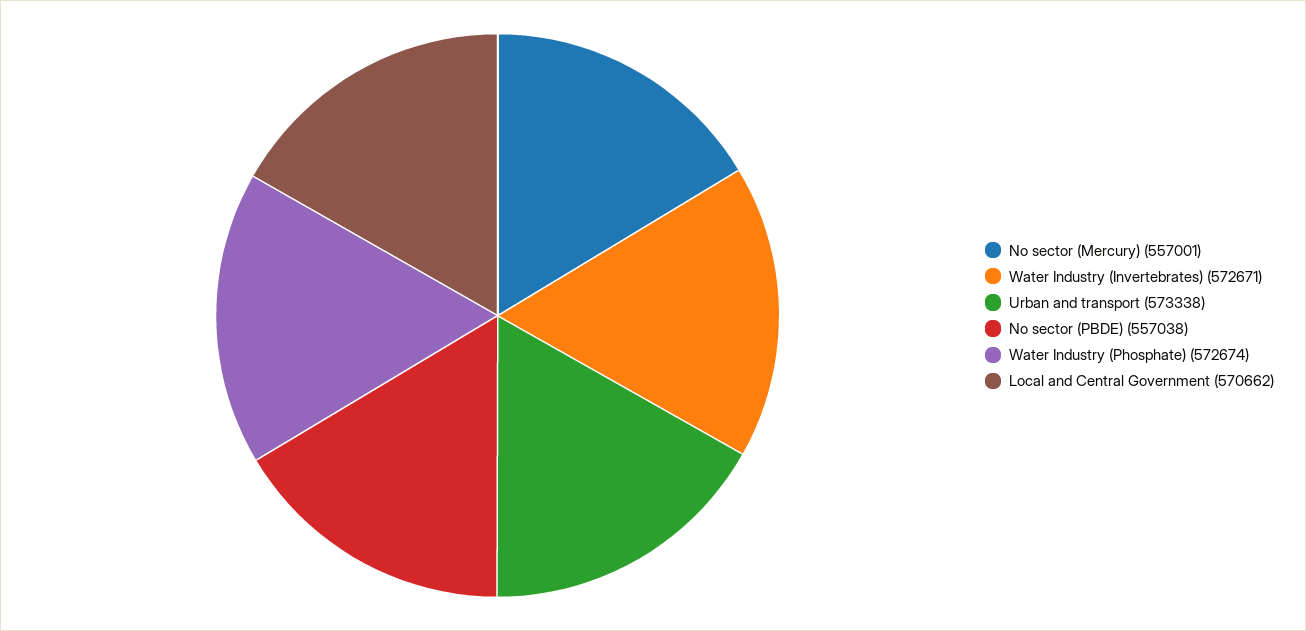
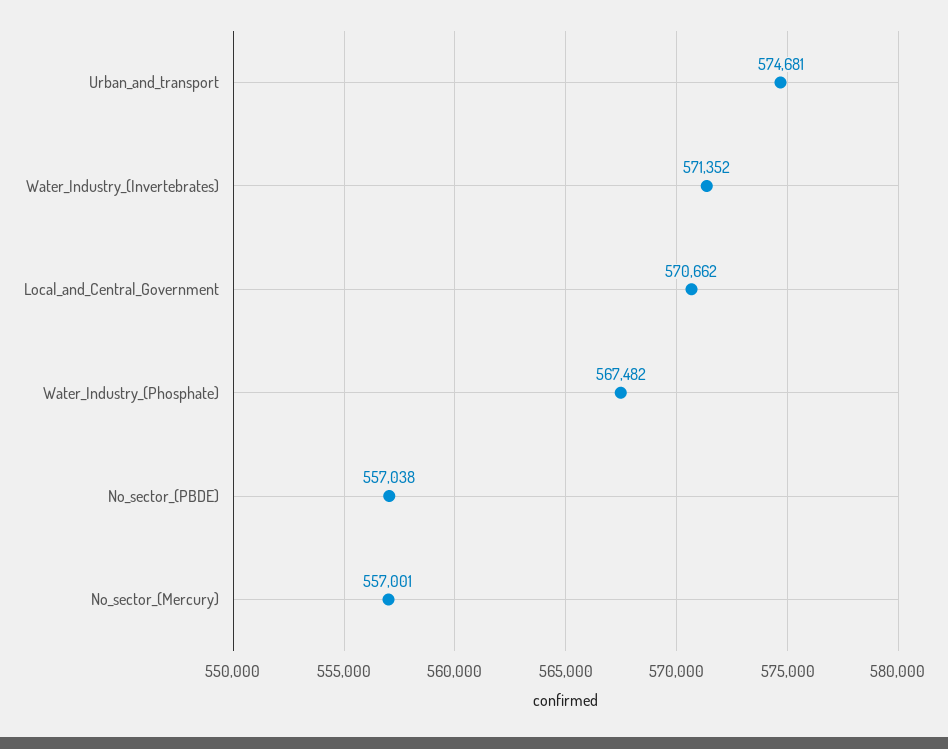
  {
    "No sector (Mercury)": 557001,
-   "Water Industry (Invertebrates)": 572671,
+   "Water Industry (Invertebrates)": 571352,
-   "Urban and transport": 573338,
+   "Urban and transport": 574681,
    "No sector (PBDE)": 557038,
-   "Water Industry (Phosphate)": 572674,
+   "Water Industry (Phosphate)": 567482,
    "Local and Central Government": 570662
  }

